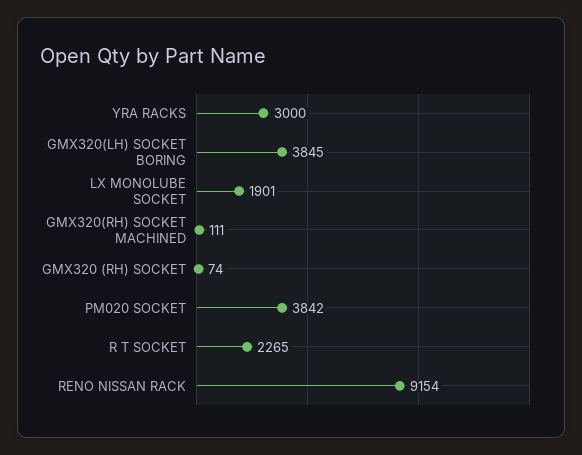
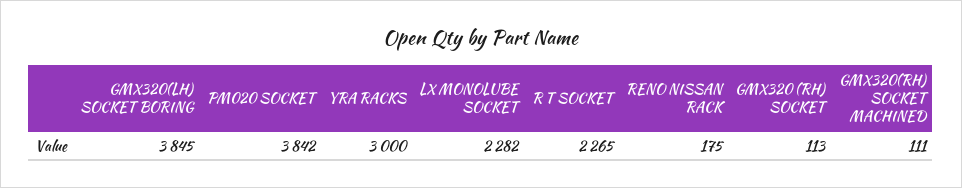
  {
    "YRA RACKS": 3000,
    "GMX320(LH) SOCKET BORING": 3845,
-   "LX MONOLUBE SOCKET": 1901,
+   "LX MONOLUBE SOCKET": 2282,
    "GMX320(RH) SOCKET MACHINED": 111,
-   "GMX320 (RH) SOCKET": 74,
+   "GMX320 (RH) SOCKET": 113,
    "PM020 SOCKET": 3842,
    "R T SOCKET": 2265,
-   "RENO NISSAN RACK": 9154
+   "RENO NISSAN RACK": 175
  }

